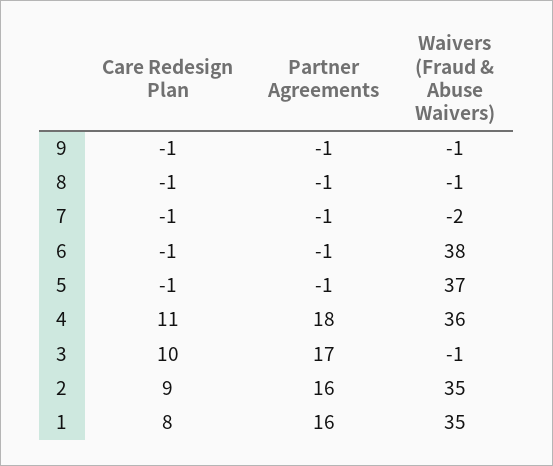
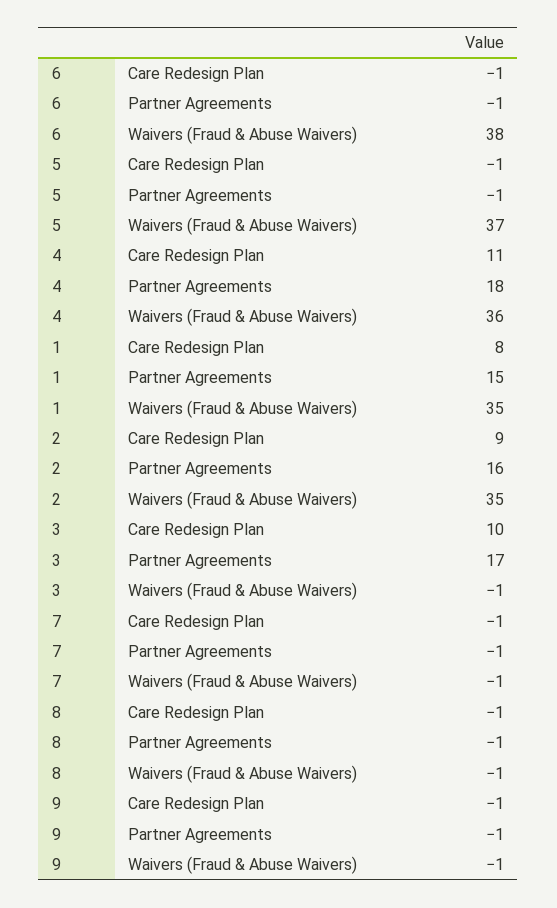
  {
    "Care Redesign Plan": {
      "9": -1,
      "8": -1,
      "7": -1,
      "6": -1,
      "5": -1,
      "4": 11,
      "3": 10,
      "2": 9,
      "1": 8
    },
    "Partner Agreements": {
      "9": -1,
      "8": -1,
      "7": -1,
      "6": -1,
      "5": -1,
      "4": 18,
      "3": 17,
      "2": 16,
-     "1": 16
+     "1": 15
    },
    "Waivers (Fraud & Abuse Waivers)": {
      "9": -1,
      "8": -1,
-     "7": -2,
+     "7": -1,
      "6": 38,
      "5": 37,
      "4": 36,
      "3": -1,
      "2": 35,
      "1": 35
    }
  }

